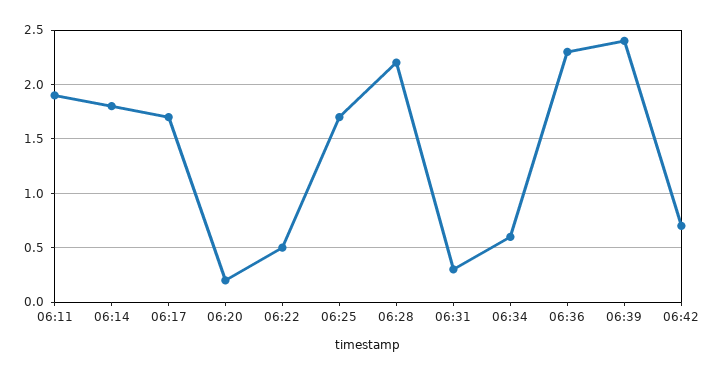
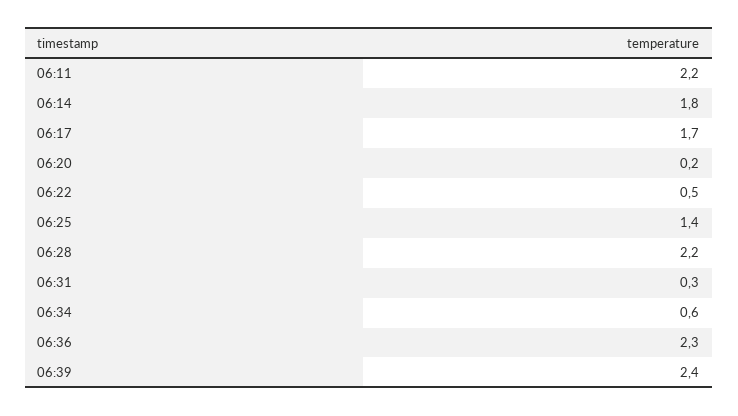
  {
-   "06:11": 1.9,
+   "06:11": 2.2,
    "06:14": 1.8,
    "06:17": 1.7,
    "06:20": 0.2,
    "06:22": 0.5,
-   "06:25": 1.7,
+   "06:25": 1.4,
    "06:28": 2.2,
    "06:31": 0.3,
    "06:34": 0.6,
    "06:36": 2.3,
-   "06:39": 2.4,
+   "06:39": 2.4
-   "06:42": 0.7
  }

